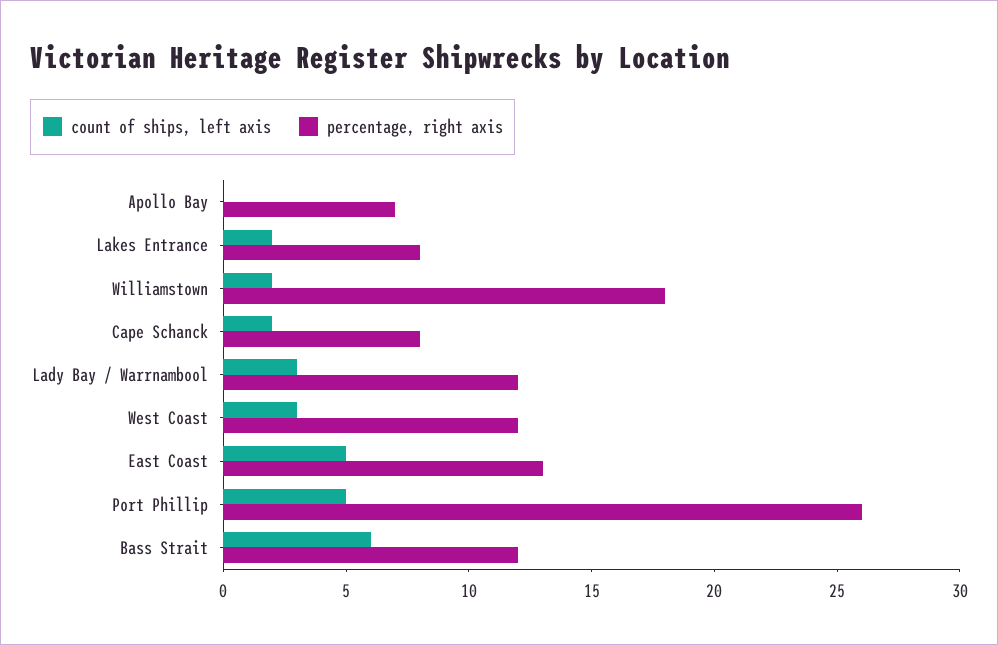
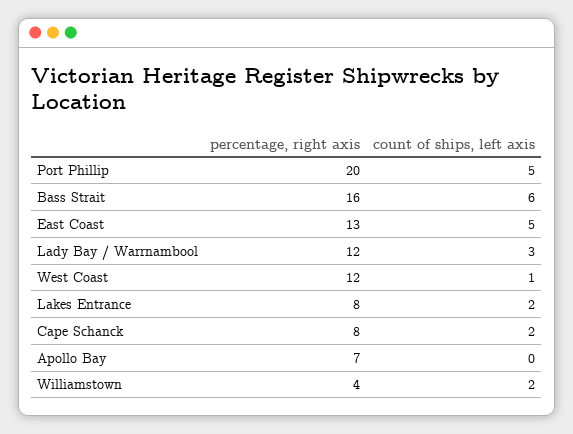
  {
    "count of ships, left axis": {
      "Apollo Bay": 0,
      "Lakes Entrance": 2,
      "Williamstown": 2,
      "Cape Schanck": 2,
      "Lady Bay / Warrnambool": 3,
-     "West Coast": 3,
+     "West Coast": 1,
      "East Coast": 5,
      "Port Phillip": 5,
      "Bass Strait": 6
    },
    "percentage, right axis": {
      "Apollo Bay": 7,
      "Lakes Entrance": 8,
-     "Williamstown": 18,
+     "Williamstown": 4,
      "Cape Schanck": 8,
      "Lady Bay / Warrnambool": 12,
      "West Coast": 12,
      "East Coast": 13,
-     "Port Phillip": 26,
+     "Port Phillip": 20,
-     "Bass Strait": 12
+     "Bass Strait": 16
    }
  }

